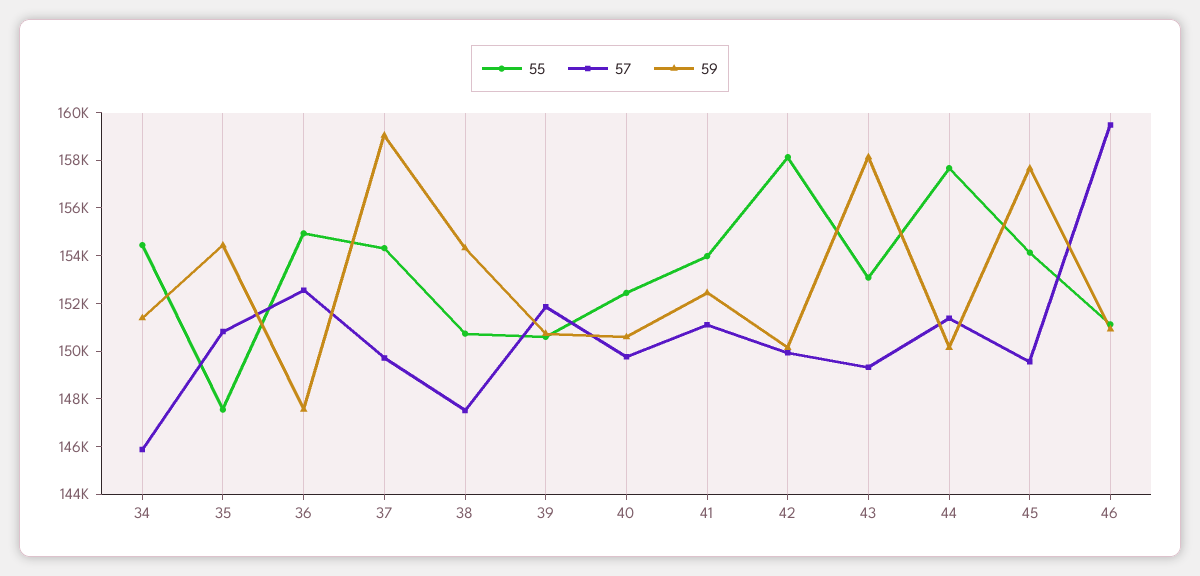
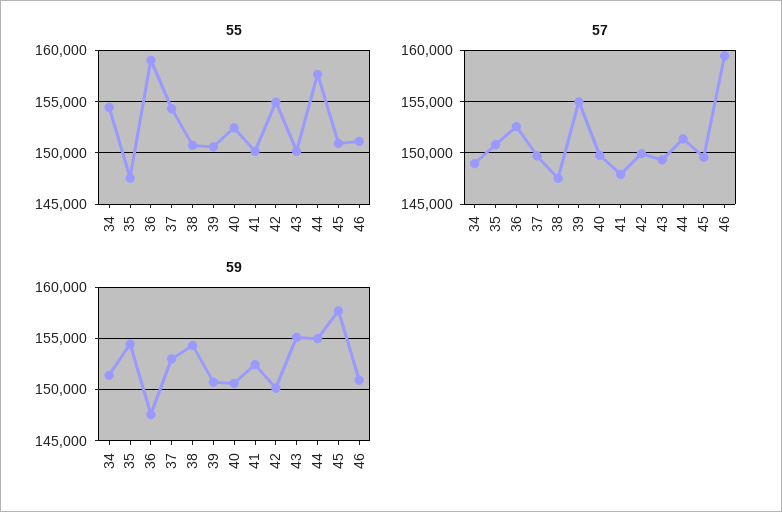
  {
    "55": {
      "34": 154500,
      "35": 147500,
-     "36": 155000,
+     "36": 159000,
      "37": 154500,
      "38": 150500,
      "39": 150500,
      "40": 152500,
-     "41": 154000,
+     "41": 150000,
-     "42": 158000,
+     "42": 155000,
-     "43": 153000,
+     "43": 150000,
      "44": 157500,
-     "45": 154000,
+     "45": 151000,
      "46": 151000
    },
    "57": {
-     "34": 146000,
+     "34": 149000,
      "35": 151000,
      "36": 152500,
      "37": 149500,
      "38": 147500,
-     "39": 152000,
+     "39": 155000,
      "40": 150000,
-     "41": 151000,
+     "41": 148000,
      "42": 150000,
      "43": 149500,
      "44": 151500,
      "45": 149500,
      "46": 159500
    },
    "59": {
      "34": 151500,
      "35": 154500,
      "36": 147500,
-     "37": 159000,
+     "37": 153000,
      "38": 154500,
      "39": 150500,
      "40": 150500,
      "41": 152500,
      "42": 150000,
-     "43": 158000,
+     "43": 155000,
-     "44": 150000,
+     "44": 155000,
      "45": 157500,
      "46": 151000
    }
  }

